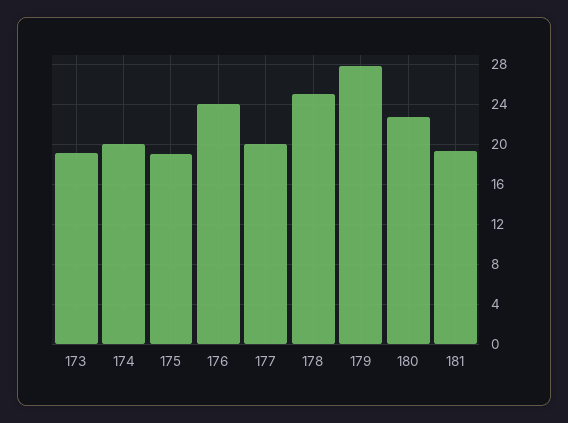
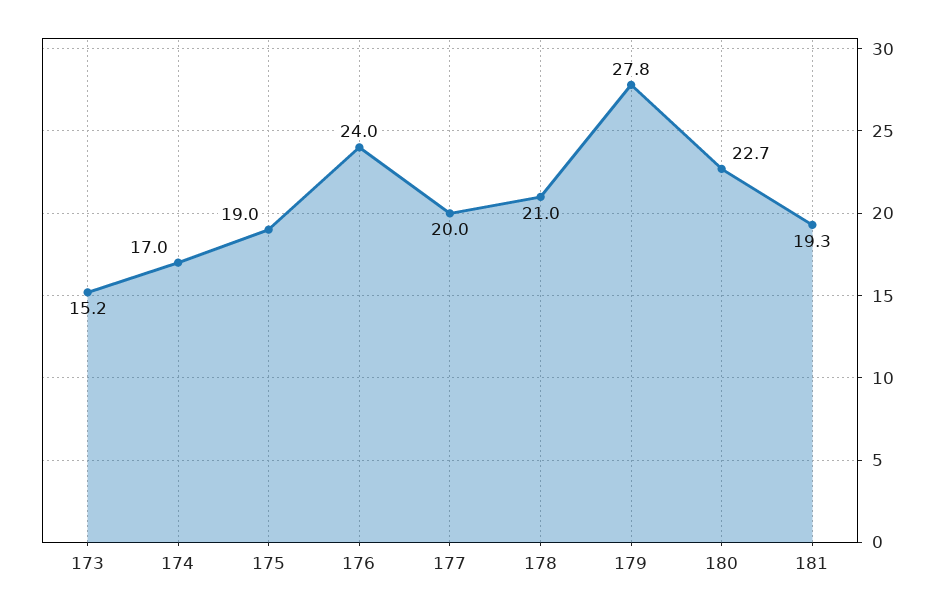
  {
-   "173": 19,
+   "173": 15.2,
-   "174": 20,
+   "174": 17,
    "175": 19,
    "176": 24,
    "177": 20,
-   "178": 25,
+   "178": 21,
    "179": 27.8,
    "180": 22.7,
    "181": 19.3
  }

